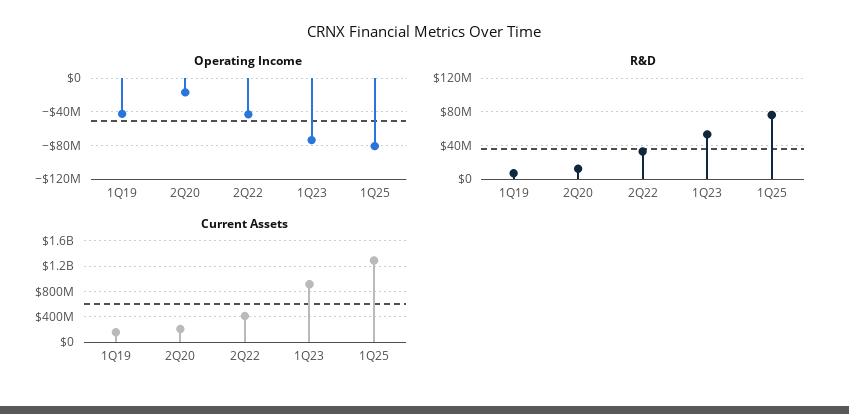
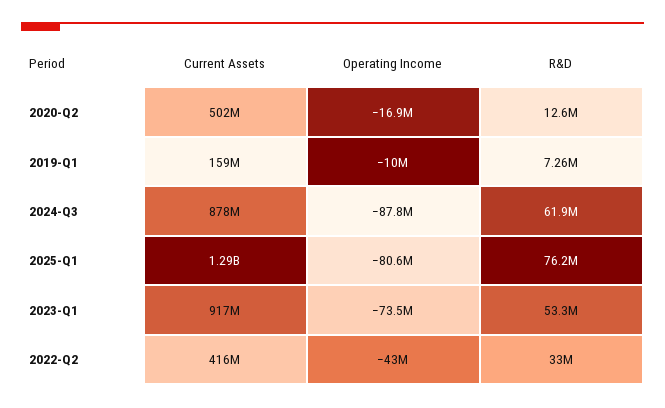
  {
    "Operating Income": {
-     "1Q19": -40000000,
+     "1Q19": -10000000,
      "2Q20": -16900000,
      "2Q22": -43000000,
      "1Q23": -73500000,
-     "1Q25": -80600000
+     "1Q25": -80600000,
+     "2024-Q3": -87800000
    },
    "R&D": {
      "1Q19": 7260000,
      "2Q20": 12600000,
      "2Q22": 33000000,
      "1Q23": 53300000,
-     "1Q25": 76200000
+     "1Q25": 76200000,
+     "2024-Q3": 61900000
    },
    "Current Assets": {
      "1Q19": 159000000,
-     "2Q20": 200000000,
+     "2Q20": 502000000,
      "2Q22": 416000000,
      "1Q23": 917000000,
-     "1Q25": 1290000000
+     "1Q25": 1290000000,
+     "2024-Q3": 878000000
    }
  }

